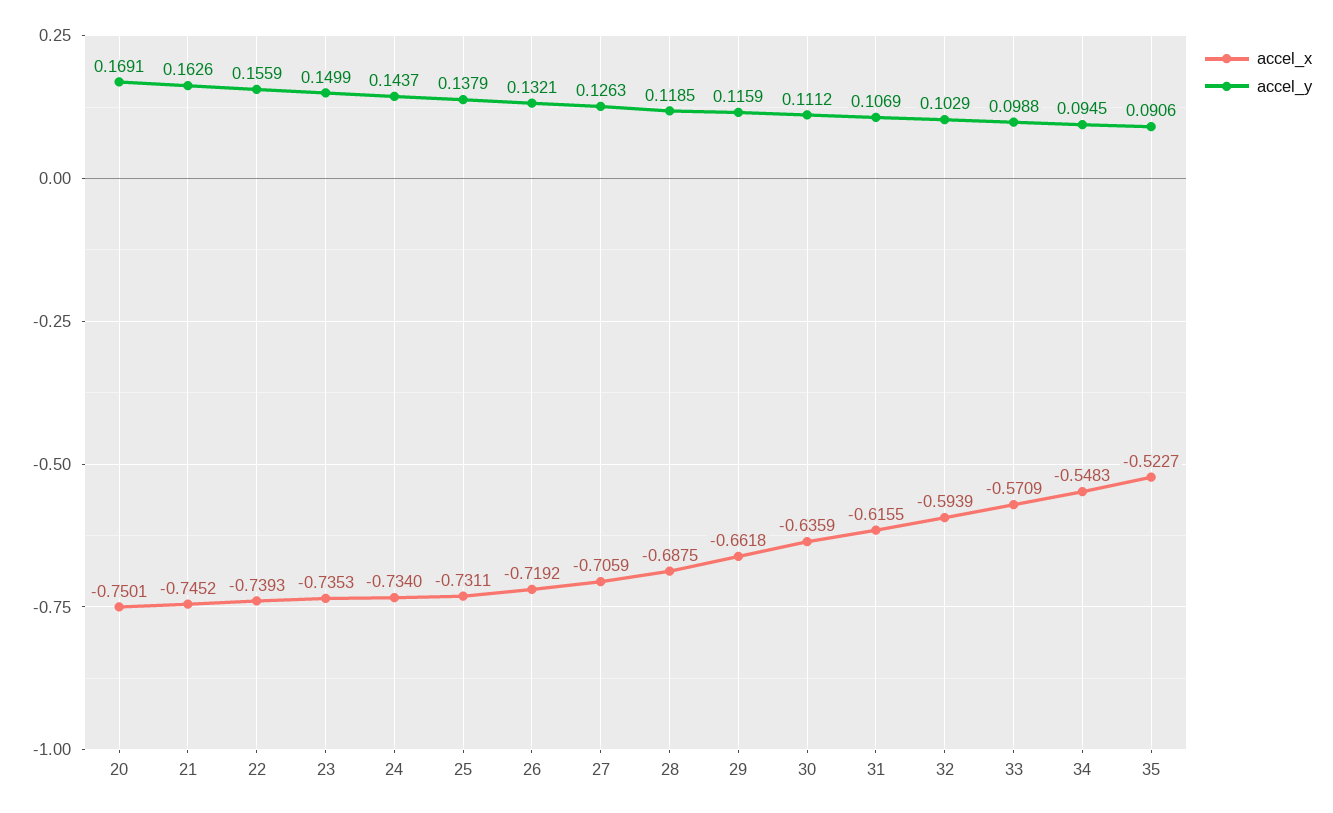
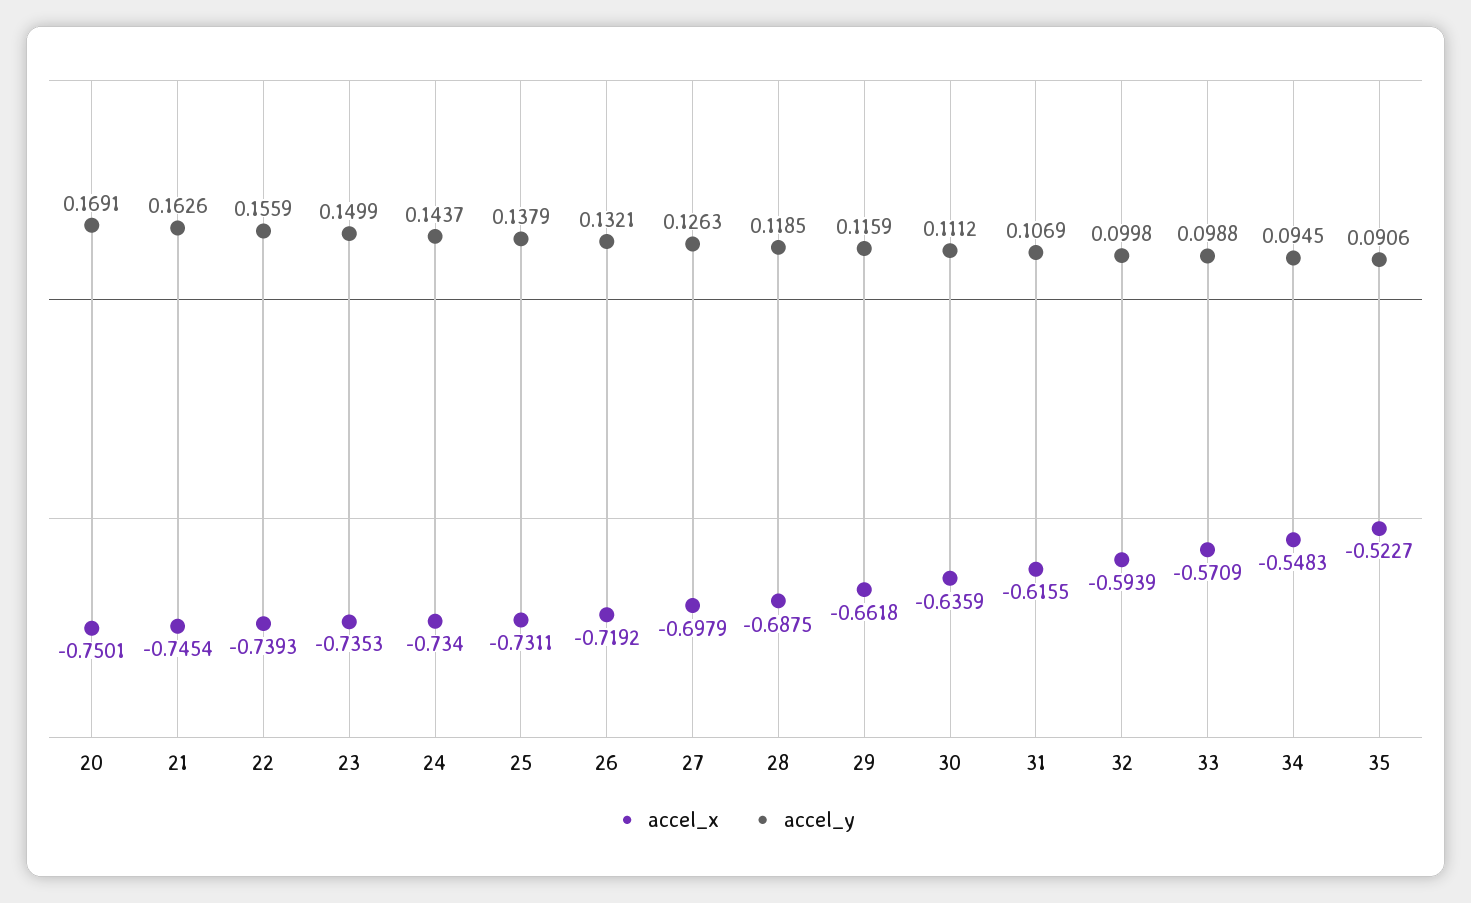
  {
    "accel_x": {
      "20": -0.7501,
-     "21": -0.7452,
+     "21": -0.7454,
      "22": -0.7393,
      "23": -0.7353,
      "24": -0.734,
      "25": -0.7311,
      "26": -0.7192,
-     "27": -0.7059,
+     "27": -0.6979,
      "28": -0.6875,
      "29": -0.6618,
      "30": -0.6359,
      "31": -0.6155,
      "32": -0.5939,
      "33": -0.5709,
      "34": -0.5483,
      "35": -0.5227
    },
    "accel_y": {
      "20": 0.1691,
      "21": 0.1626,
      "22": 0.1559,
      "23": 0.1499,
      "24": 0.1437,
      "25": 0.1379,
      "26": 0.1321,
      "27": 0.1263,
      "28": 0.1185,
      "29": 0.1159,
      "30": 0.1112,
      "31": 0.1069,
-     "32": 0.1029,
+     "32": 0.0998,
      "33": 0.0988,
      "34": 0.0945,
      "35": 0.0906
    }
  }

